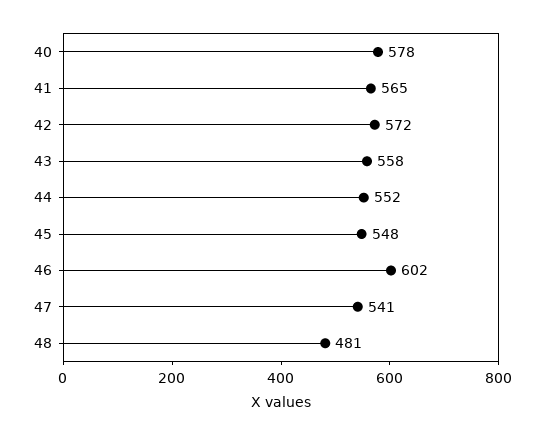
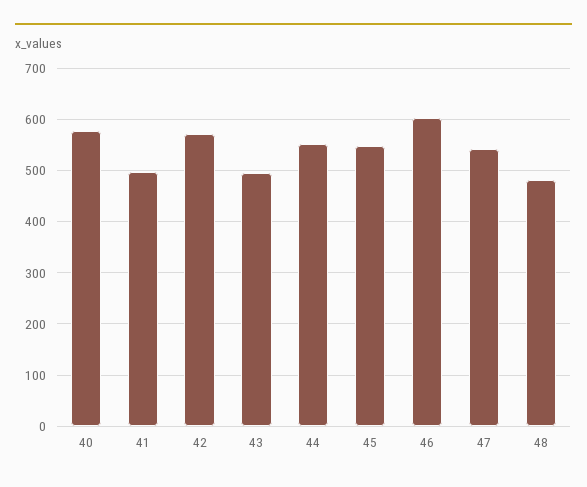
  {
    "40": 578,
-   "41": 565,
+   "41": 500,
    "42": 572,
-   "43": 558,
+   "43": 500,
    "44": 552,
    "45": 548,
    "46": 602,
    "47": 541,
    "48": 481
  }

